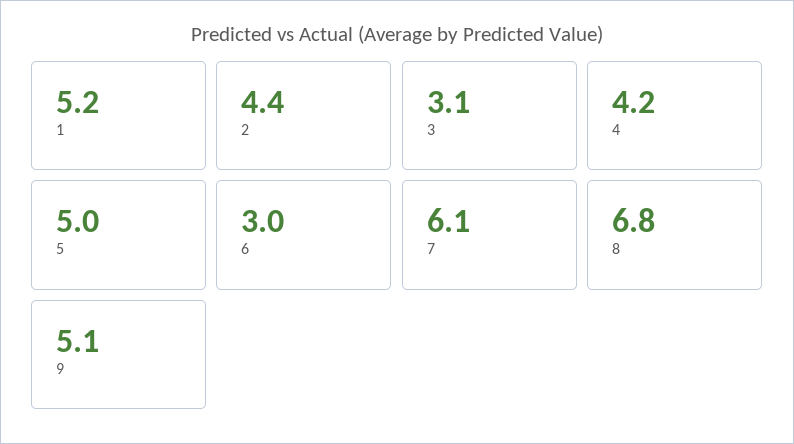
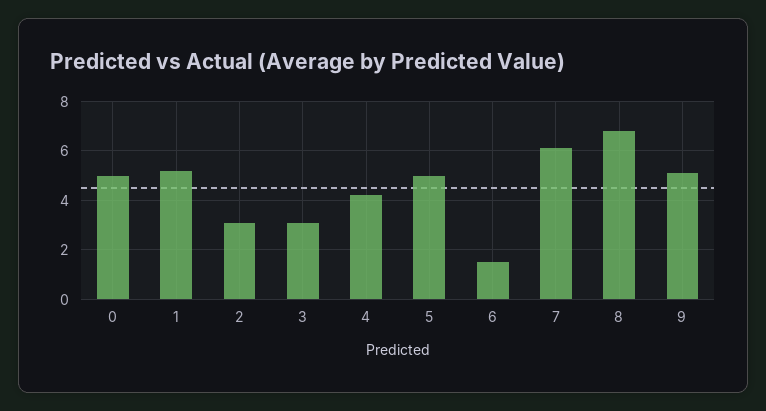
  {
    "1": 5.2,
-   "2": 4.4,
+   "2": 3,
    "3": 3.1,
    "4": 4.2,
    "5": 5,
-   "6": 3,
+   "6": 1.5,
    "7": 6.1,
    "8": 6.8,
-   "9": 5.1
+   "9": 5.1,
+   "0": 5
  }

